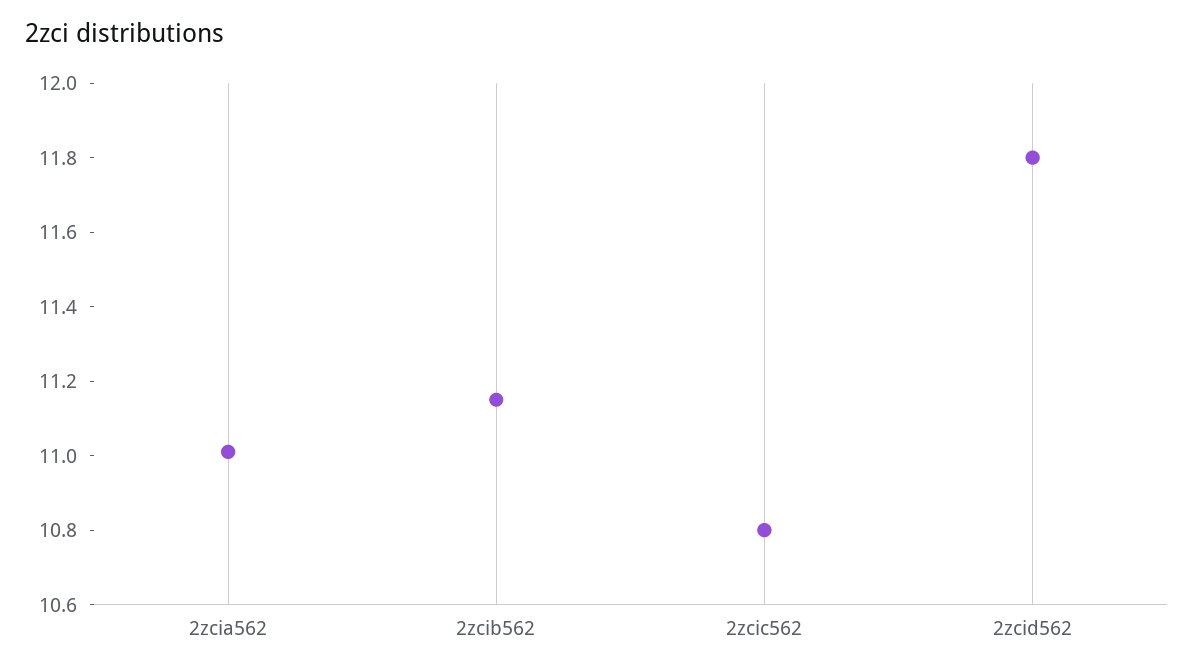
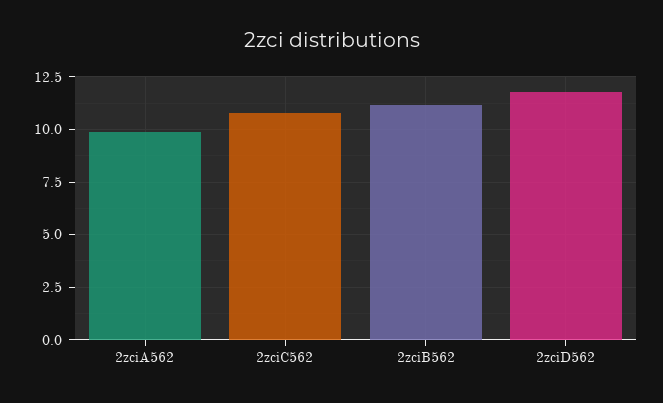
  {
-   "2zcia562": 11,
+   "2zcia562": 10,
    "2zcib562": 11.15,
    "2zcic562": 10.8,
    "2zcid562": 11.8
  }

